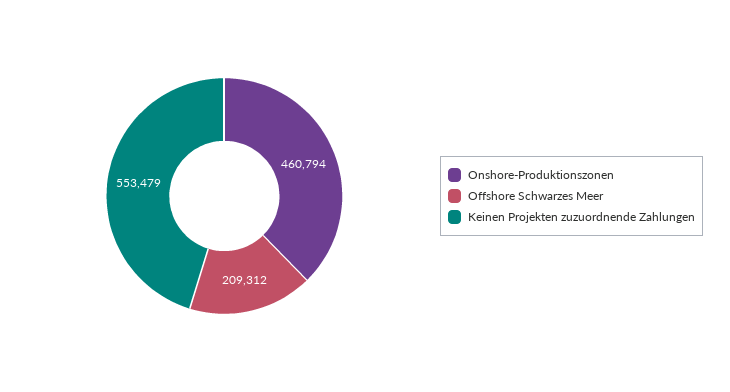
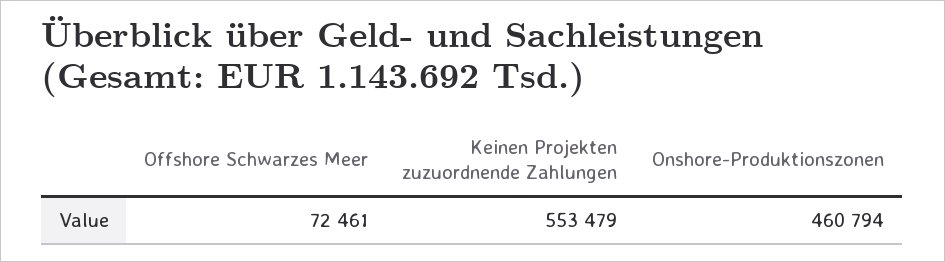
  {
    "Onshore-Produktionszonen": 460794,
-   "Offshore Schwarzes Meer": 209312,
+   "Offshore Schwarzes Meer": 72461,
    "Keinen Projekten zuzuordnende Zahlungen": 553479
  }

